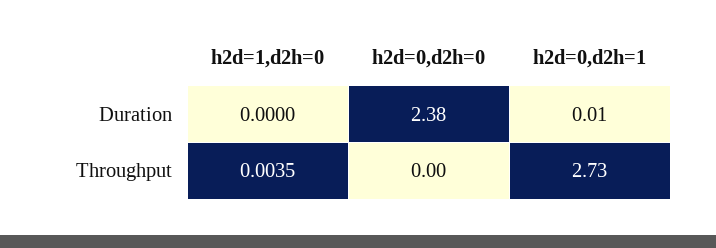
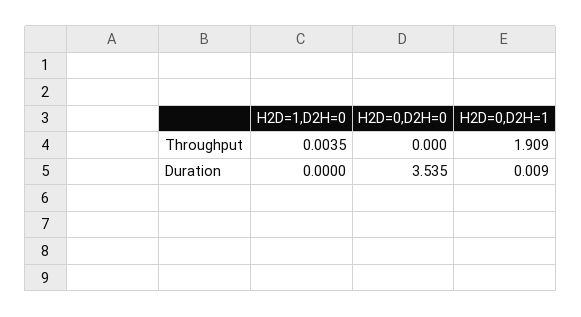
  {
    "h2d=1,d2h=0": {
      "Duration": 0,
      "Throughput": 0.0035
    },
    "h2d=0,d2h=0": {
-     "Duration": 2.38,
+     "Duration": 3.535,
      "Throughput": 0
    },
    "h2d=0,d2h=1": {
      "Duration": 0.009,
-     "Throughput": 2.73
+     "Throughput": 1.909
    }
  }

